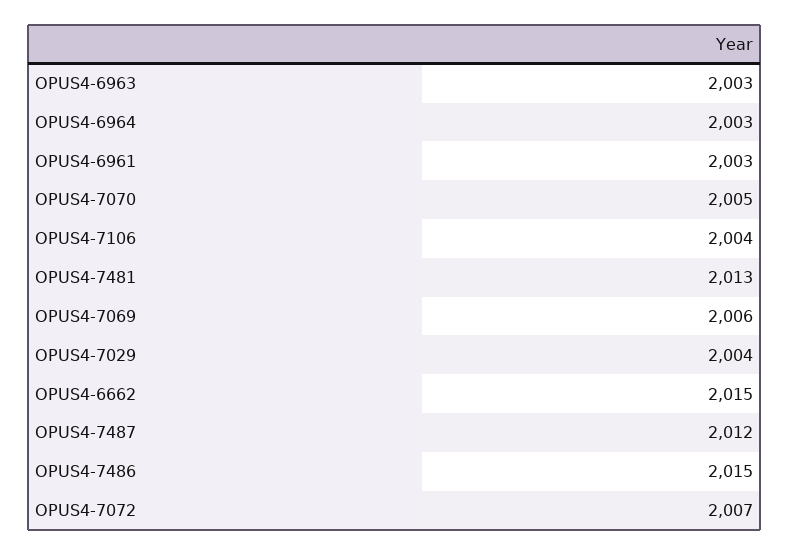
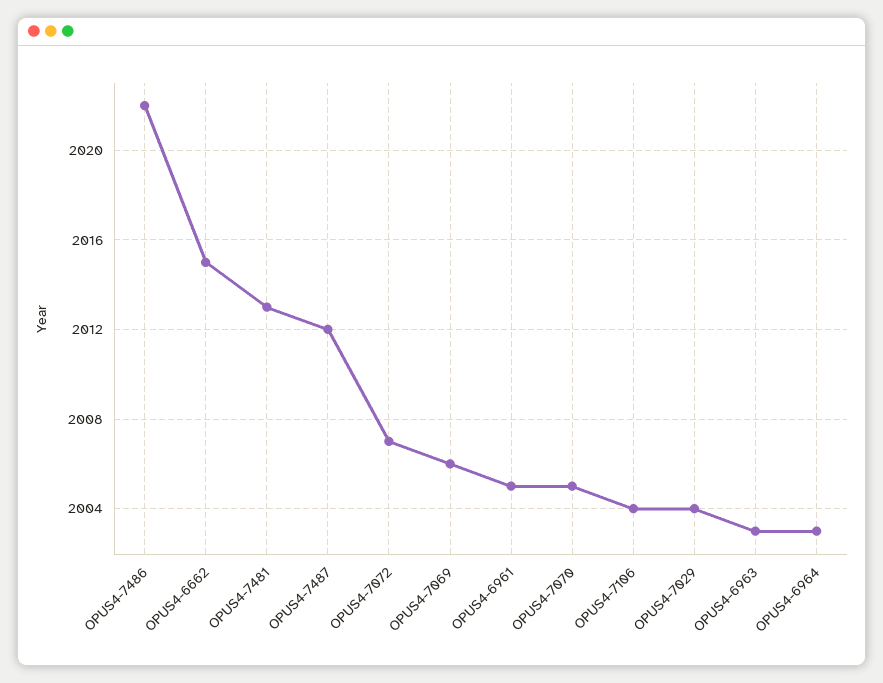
  {
    "OPUS4-6963": 2003,
    "OPUS4-6964": 2003,
-   "OPUS4-6961": 2003,
+   "OPUS4-6961": 2005,
    "OPUS4-7070": 2005,
    "OPUS4-7106": 2004,
    "OPUS4-7481": 2013,
    "OPUS4-7069": 2006,
    "OPUS4-7029": 2004,
    "OPUS4-6662": 2015,
    "OPUS4-7487": 2012,
-   "OPUS4-7486": 2015,
+   "OPUS4-7486": 2022,
    "OPUS4-7072": 2007
  }

